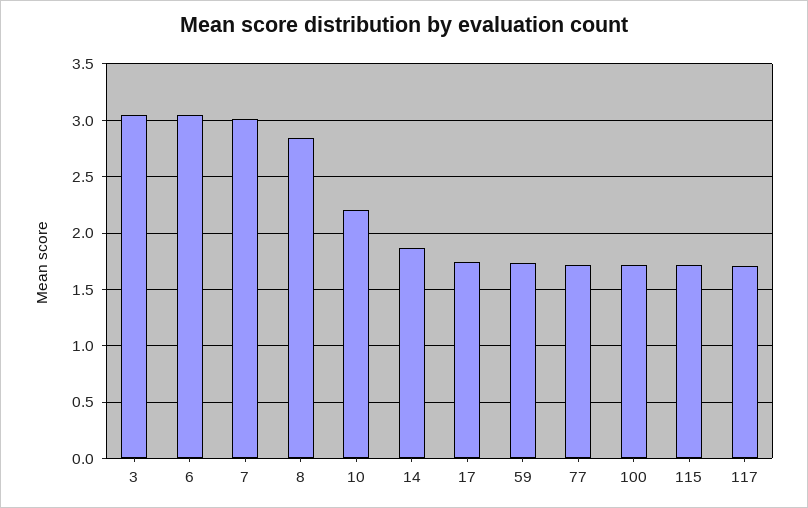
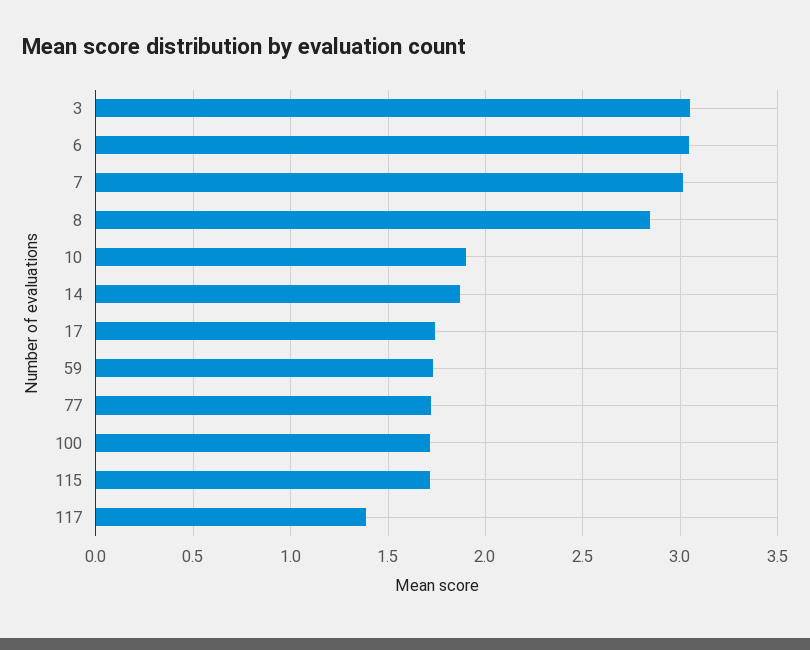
  {
    "3": 3.05,
    "6": 3.05,
    "7": 3,
    "8": 2.85,
-   "10": 2.2,
+   "10": 1.9,
    "14": 1.85,
    "17": 1.75,
    "59": 1.75,
    "77": 1.7,
    "100": 1.7,
    "115": 1.7,
-   "117": 1.7
+   "117": 1.4
  }

